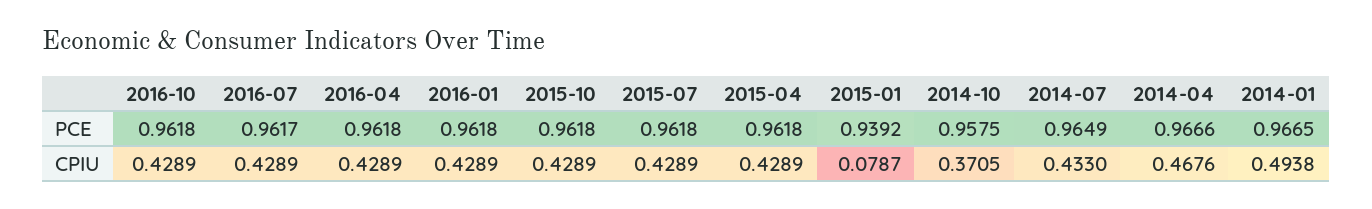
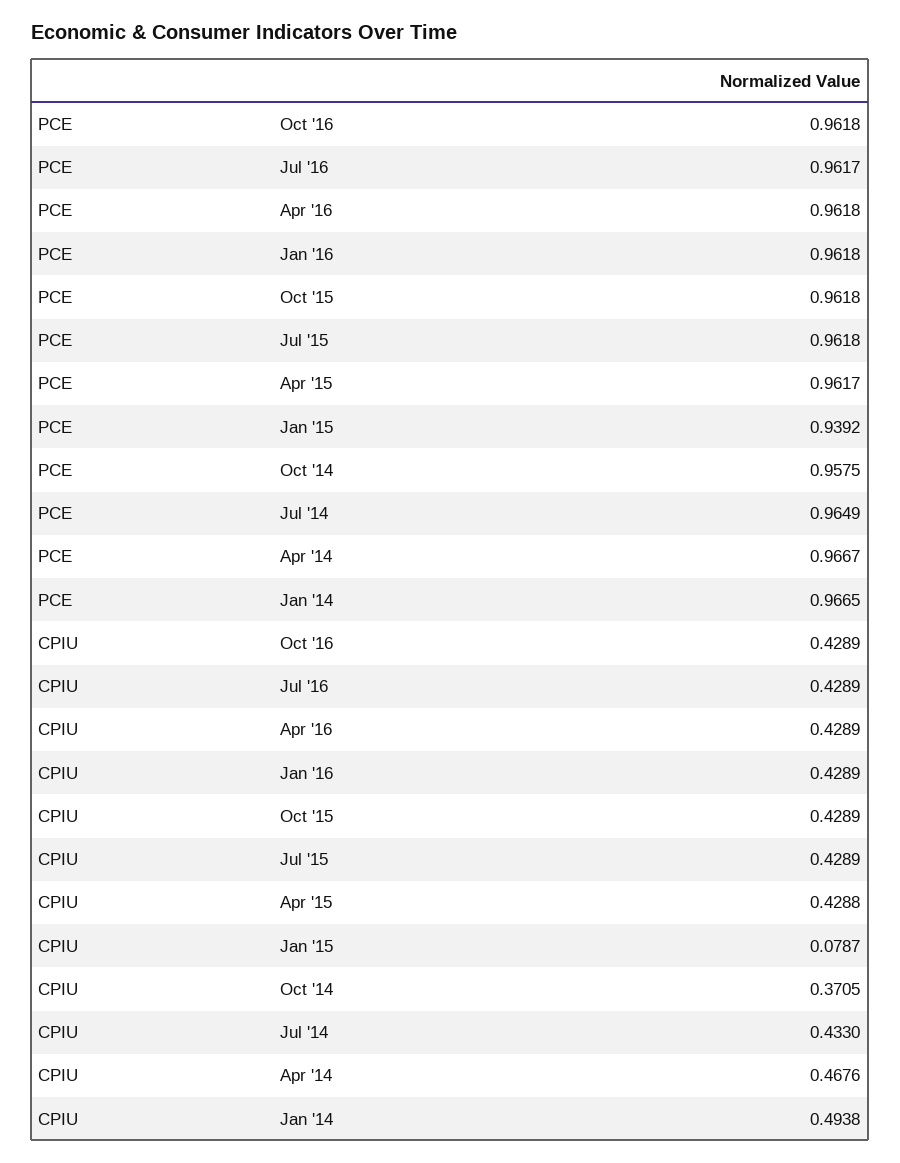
  {
    "2016-10": {
      "PCE": 0.9618,
      "CPIU": 0.4289
    },
    "2016-07": {
      "PCE": 0.9617,
      "CPIU": 0.4289
    },
    "2016-04": {
      "PCE": 0.9618,
      "CPIU": 0.4289
    },
    "2016-01": {
      "PCE": 0.9618,
      "CPIU": 0.4289
    },
    "2015-10": {
      "PCE": 0.9618,
      "CPIU": 0.4289
    },
    "2015-07": {
      "PCE": 0.9618,
      "CPIU": 0.4289
    },
    "2015-04": {
-     "PCE": 0.9618,
+     "PCE": 0.9617,
-     "CPIU": 0.4289
+     "CPIU": 0.4288
    },
    "2015-01": {
      "PCE": 0.9392,
      "CPIU": 0.0787
    },
    "2014-10": {
      "PCE": 0.9575,
      "CPIU": 0.3705
    },
    "2014-07": {
      "PCE": 0.9649,
      "CPIU": 0.433
    },
    "2014-04": {
-     "PCE": 0.9666,
+     "PCE": 0.9667,
      "CPIU": 0.4676
    },
    "2014-01": {
      "PCE": 0.9665,
      "CPIU": 0.4938
    }
  }

